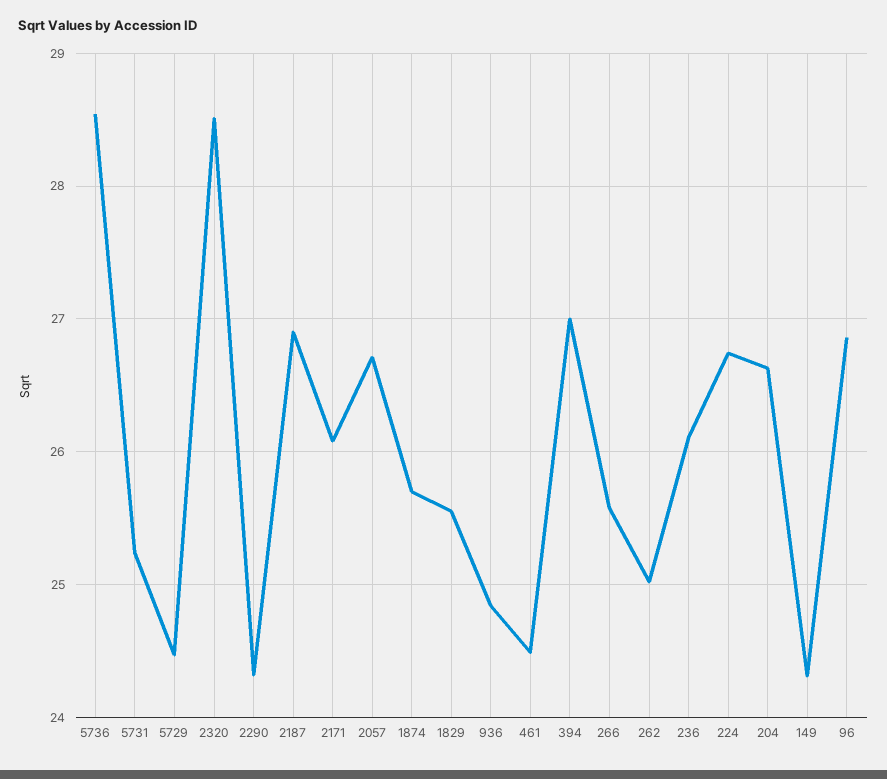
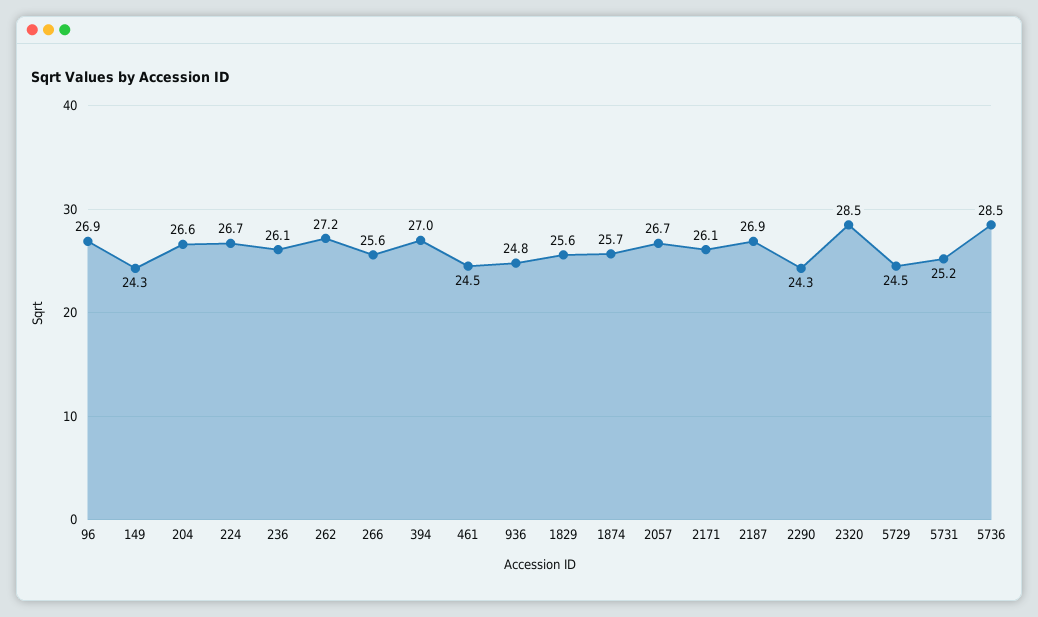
  {
    "5736": 28.5,
    "5731": 25.2,
    "5729": 24.5,
    "2320": 28.5,
    "2290": 24.3,
    "2187": 26.9,
    "2171": 26.1,
    "2057": 26.7,
    "1874": 25.7,
    "1829": 25.6,
    "936": 24.8,
    "461": 24.5,
    "394": 27,
    "266": 25.6,
-   "262": 25,
+   "262": 27.2,
    "236": 26.1,
    "224": 26.7,
    "204": 26.6,
    "149": 24.3,
    "96": 26.9
  }

